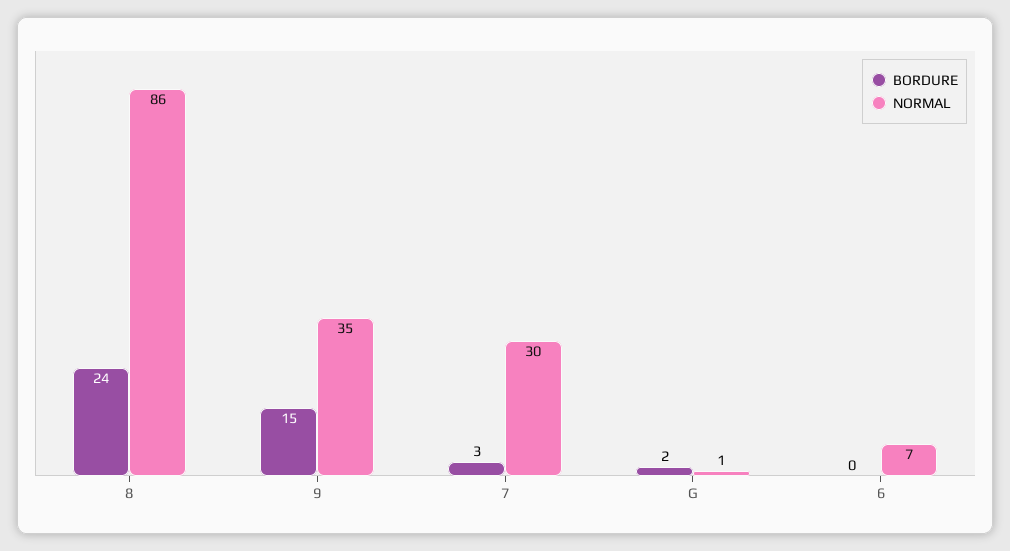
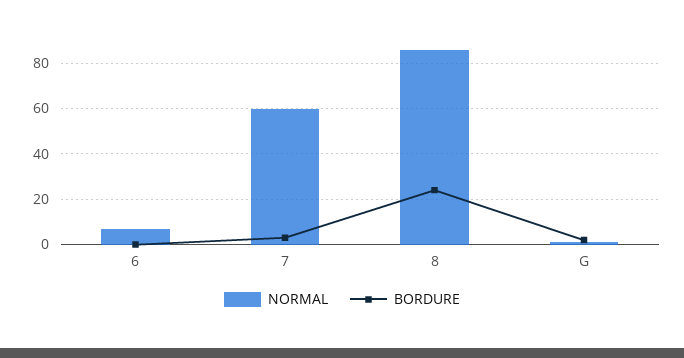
  {
    "BORDURE": {
      "8": 24,
-     "9": 15,
      "7": 3,
      "G": 2,
      "6": 0
    },
    "NORMAL": {
      "8": 86,
-     "9": 35,
-     "7": 30,
+     "7": 60,
      "G": 1,
      "6": 7
    }
  }

